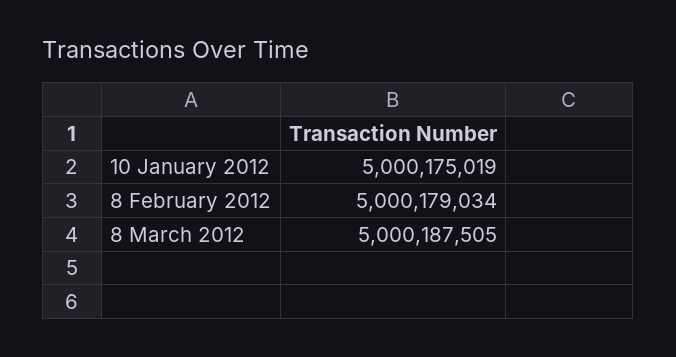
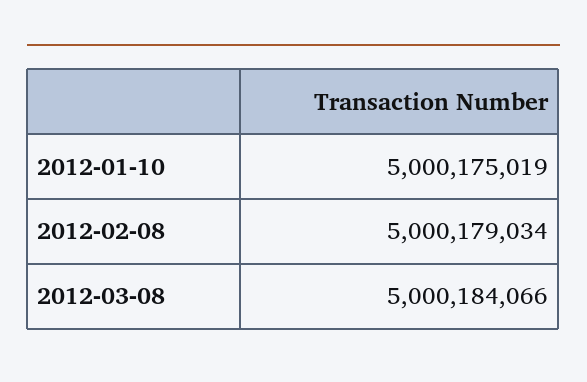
  {
    "10 January 2012": 5000175019,
    "8 February 2012": 5000179034,
-   "8 March 2012": 5000187505
+   "8 March 2012": 5000184066
  }

